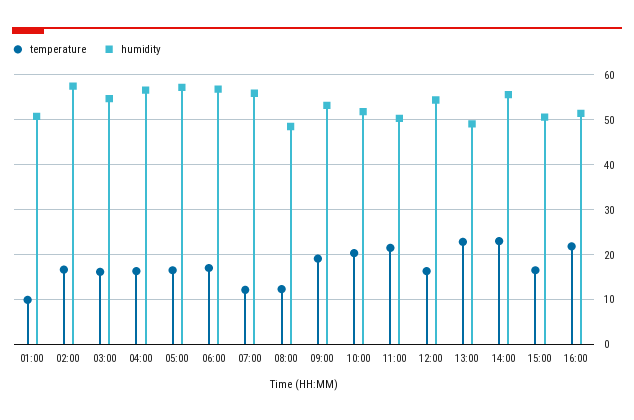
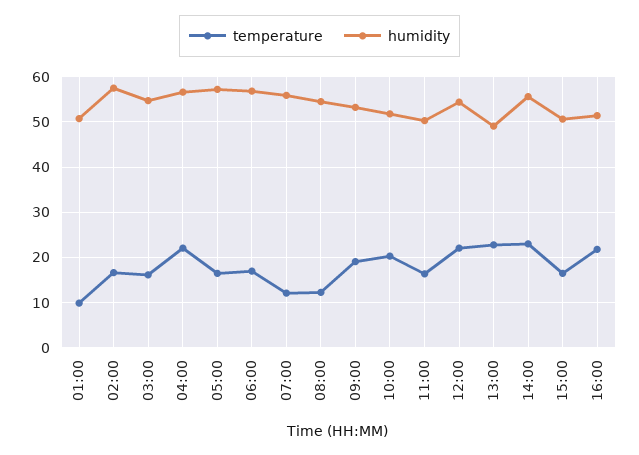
  {
    "temperature": {
      "01:00": 10,
      "02:00": 16,
      "03:00": 16,
-     "04:00": 16,
+     "04:00": 22,
      "05:00": 16,
      "06:00": 18,
      "07:00": 12,
      "08:00": 12,
      "09:00": 20,
      "10:00": 20,
-     "11:00": 22,
+     "11:00": 16,
-     "12:00": 16,
+     "12:00": 22,
      "13:00": 22,
      "14:00": 24,
      "15:00": 16,
      "16:00": 22
    },
    "humidity": {
      "01:00": 50,
      "02:00": 58,
      "03:00": 54,
      "04:00": 56,
      "05:00": 58,
      "06:00": 56,
      "07:00": 56,
-     "08:00": 48,
+     "08:00": 54,
      "09:00": 54,
      "10:00": 52,
      "11:00": 50,
      "12:00": 54,
      "13:00": 50,
      "14:00": 56,
      "15:00": 50,
      "16:00": 52
    }
  }

